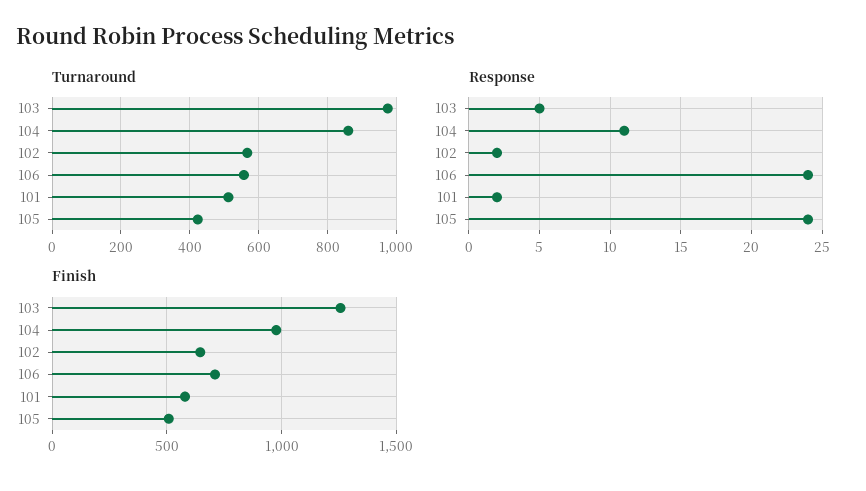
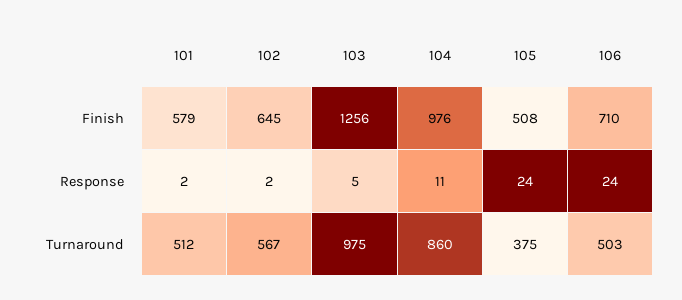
  {
    "Turnaround": {
      "103": 975,
      "104": 860,
      "102": 567,
-     "106": 560,
+     "106": 503,
      "101": 512,
-     "105": 420
+     "105": 375
    },
    "Response": {
      "103": 5,
      "104": 11,
      "102": 2,
      "106": 24,
      "101": 2,
      "105": 24
    },
    "Finish": {
      "103": 1256,
      "104": 976,
      "102": 645,
      "106": 710,
      "101": 579,
      "105": 508
    }
  }

